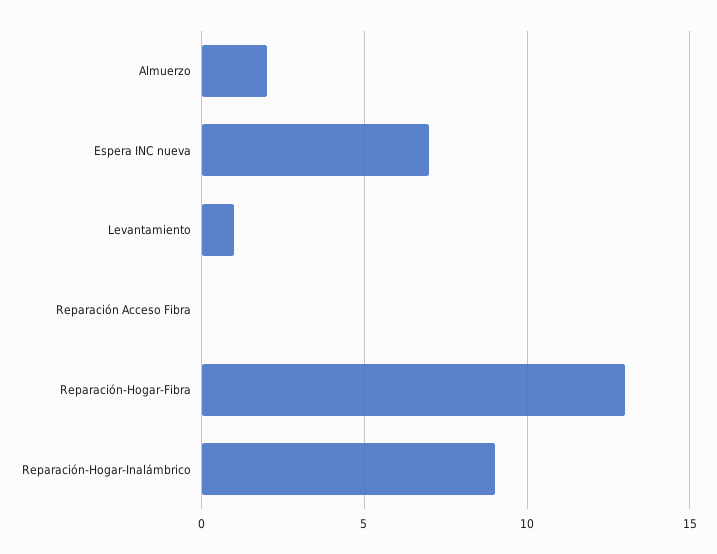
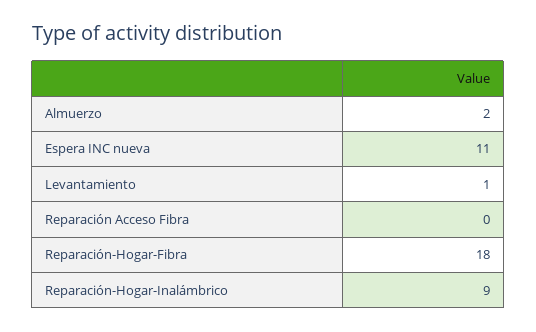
  {
    "Almuerzo": 2,
-   "Espera INC nueva": 7,
+   "Espera INC nueva": 11,
    "Levantamiento": 1,
    "Reparación Acceso Fibra": 0,
-   "Reparación-Hogar-Fibra": 13,
+   "Reparación-Hogar-Fibra": 18,
    "Reparación-Hogar-Inalámbrico": 9
  }

